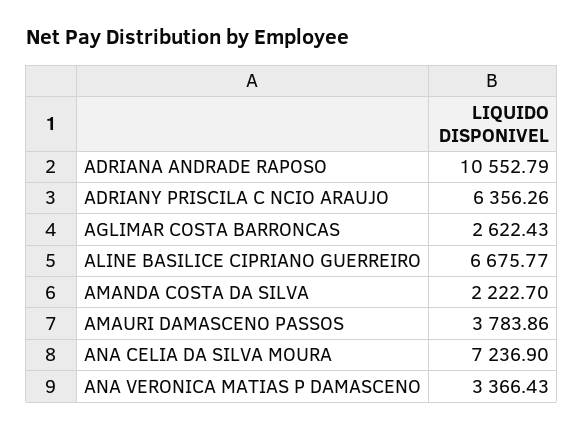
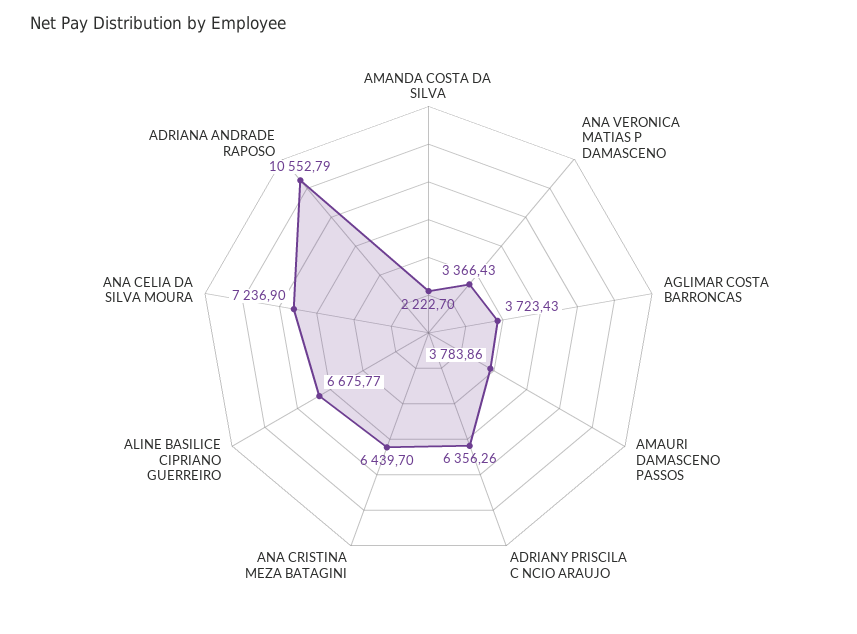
  {
    "ADRIANA ANDRADE RAPOSO": 10552.79,
    "ADRIANY PRISCILA C NCIO ARAUJO": 6356.26,
-   "AGLIMAR COSTA BARRONCAS": 2622.43,
+   "AGLIMAR COSTA BARRONCAS": 3723.43,
    "ALINE BASILICE CIPRIANO GUERREIRO": 6675.77,
    "AMANDA COSTA DA SILVA": 2222.7,
    "AMAURI DAMASCENO PASSOS": 3783.86,
    "ANA CELIA DA SILVA MOURA": 7236.9,
-   "ANA VERONICA MATIAS P DAMASCENO": 3366.43
+   "ANA VERONICA MATIAS P DAMASCENO": 3366.43,
+   "ANA CRISTINA MEZA BATAGINI": 6439.7
  }

